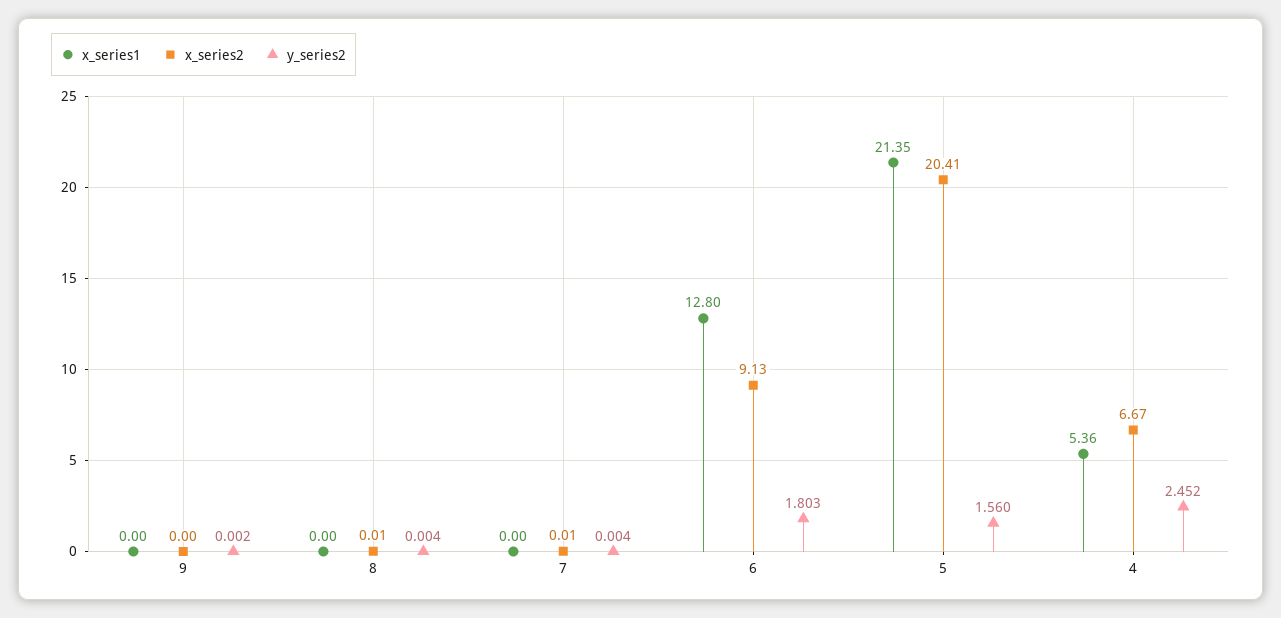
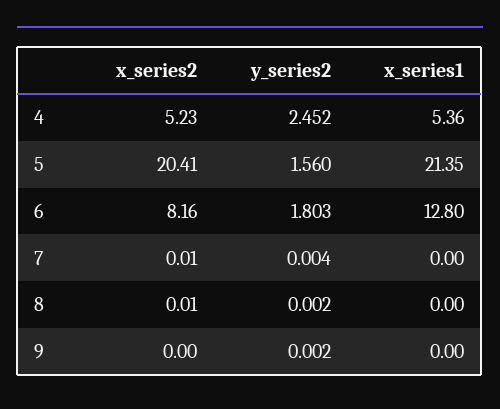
  {
    "x_series1": {
      "9": 0,
      "8": 0,
      "7": 0,
      "6": 12.8,
      "5": 21.35,
      "4": 5.36
    },
    "x_series2": {
      "9": 0,
      "8": 0.01,
      "7": 0.01,
-     "6": 9.13,
+     "6": 8.16,
      "5": 20.41,
-     "4": 6.67
+     "4": 5.23
    },
    "y_series2": {
      "9": 0.002,
-     "8": 0.004,
+     "8": 0.002,
      "7": 0.004,
      "6": 1.803,
      "5": 1.56,
      "4": 2.452
    }
  }

